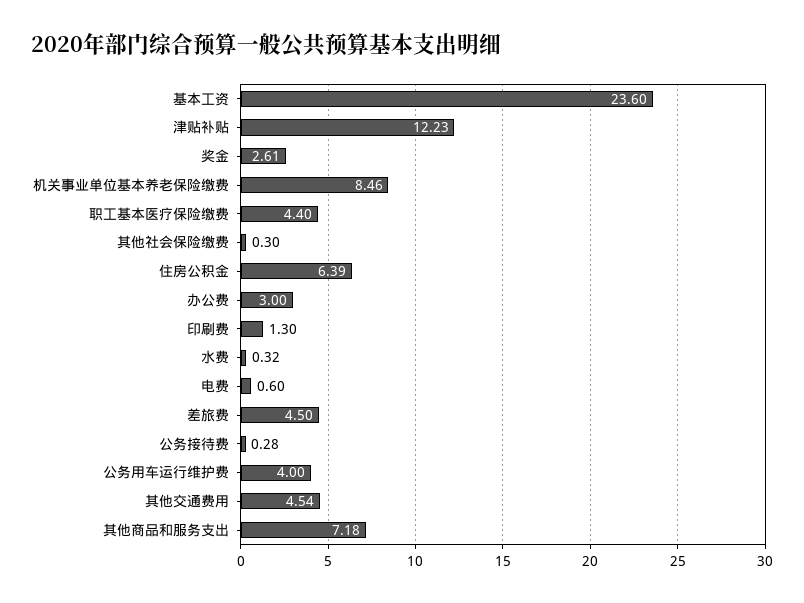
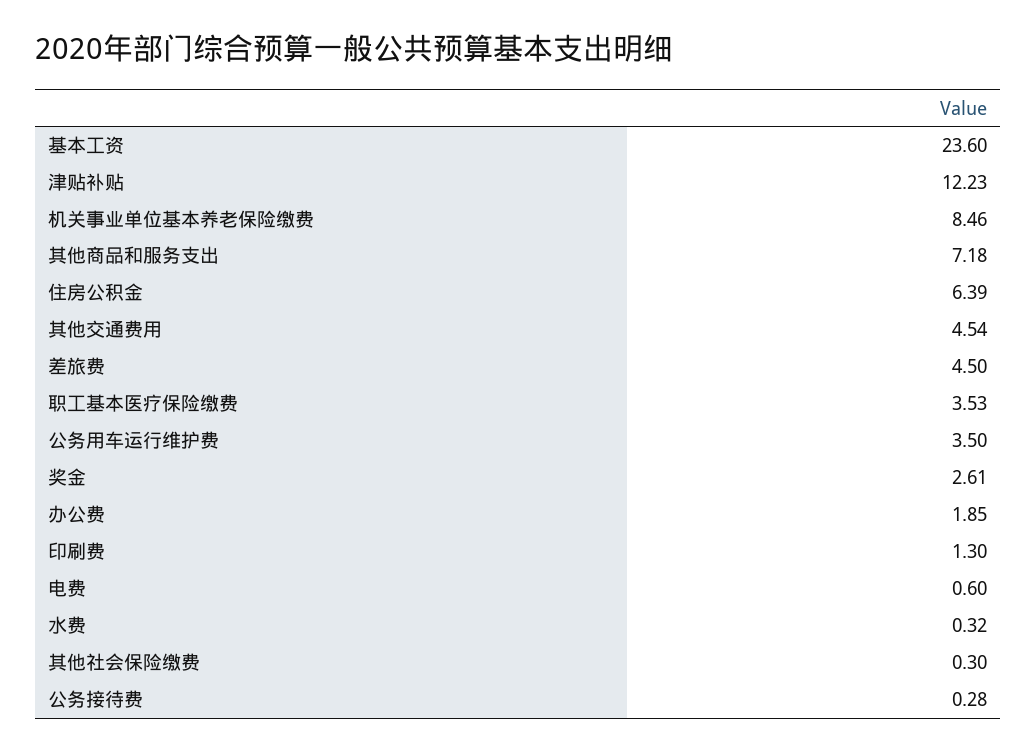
  {
    "基本工资": 23.6,
    "津贴补贴": 12.23,
    "奖金": 2.61,
    "机关事业单位基本养老保险缴费": 8.46,
-   "职工基本医疗保险缴费": 4.4,
+   "职工基本医疗保险缴费": 3.53,
    "其他社会保险缴费": 0.3,
    "住房公积金": 6.39,
-   "办公费": 3,
+   "办公费": 1.85,
    "印刷费": 1.3,
    "水费": 0.32,
    "电费": 0.6,
    "差旅费": 4.5,
    "公务接待费": 0.28,
-   "公务用车运行维护费": 4,
+   "公务用车运行维护费": 3.5,
    "其他交通费用": 4.54,
    "其他商品和服务支出": 7.18
  }

